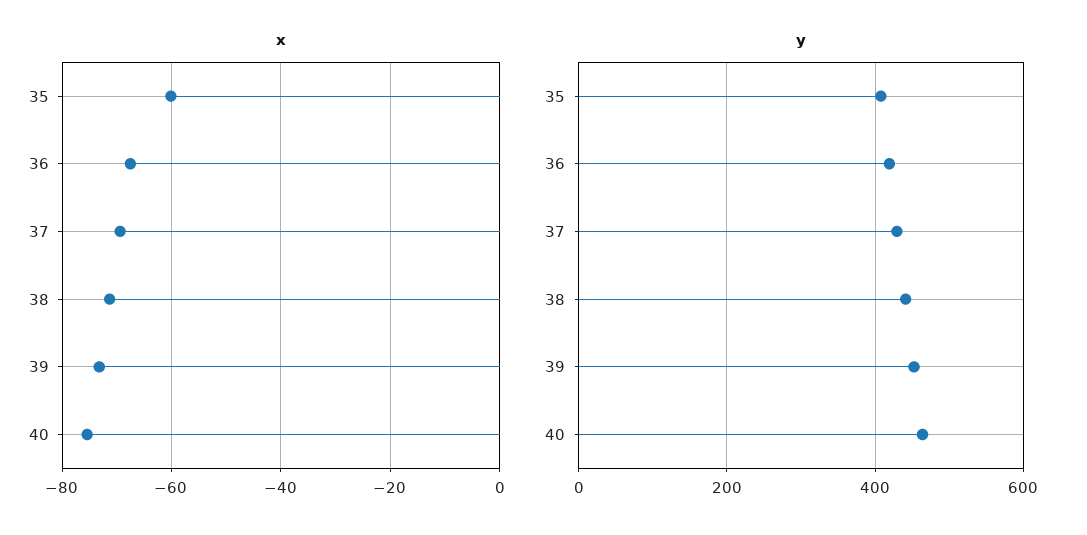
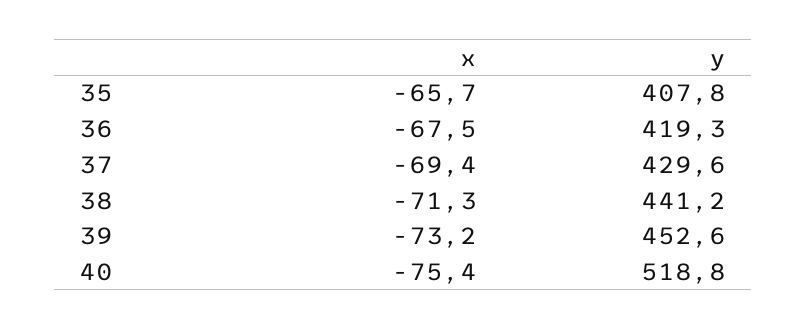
  {
    "x": {
-     "35": -60,
+     "35": -65.7,
      "36": -67.5,
      "37": -69.4,
      "38": -71.3,
      "39": -73.2,
      "40": -75.4
    },
    "y": {
      "35": 407.8,
      "36": 419.3,
      "37": 429.6,
      "38": 441.2,
      "39": 452.6,
-     "40": 460
+     "40": 518.8
    }
  }

